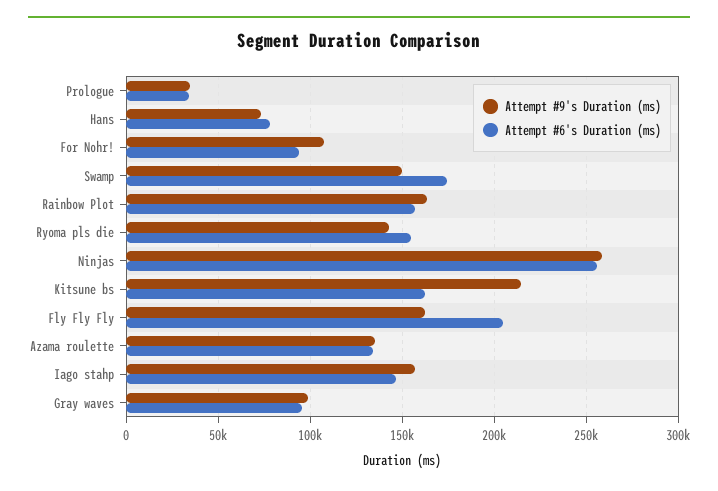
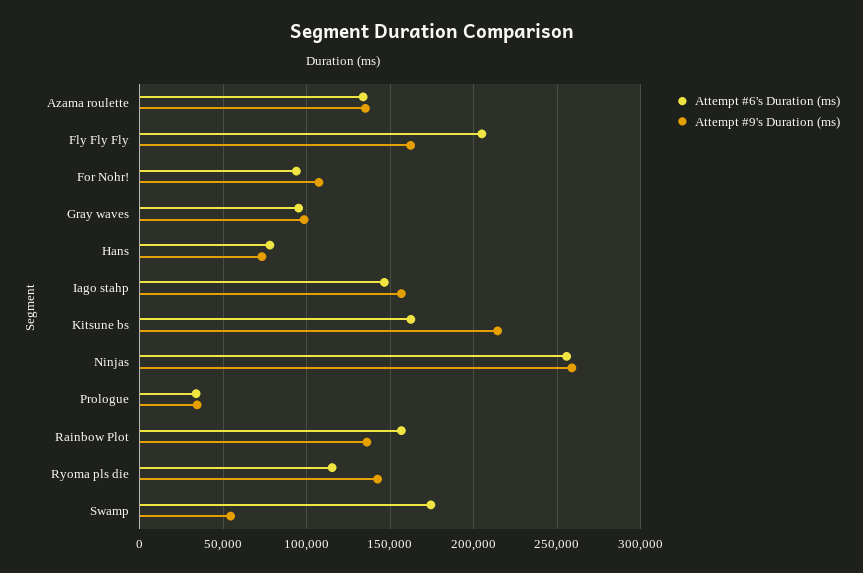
  {
    "Attempt #9's Duration (ms)": {
      "Prologue": 35000,
      "Hans": 75000,
      "For Nohr!": 105000,
-     "Swamp": 150000,
+     "Swamp": 55000,
-     "Rainbow Plot": 165000,
+     "Rainbow Plot": 135000,
      "Ryoma pls die": 140000,
      "Ninjas": 260000,
      "Kitsune bs": 215000,
      "Fly Fly Fly": 160000,
      "Azama roulette": 135000,
      "Iago stahp": 155000,
      "Gray waves": 100000
    },
    "Attempt #6's Duration (ms)": {
      "Prologue": 35000,
      "Hans": 80000,
      "For Nohr!": 95000,
      "Swamp": 175000,
      "Rainbow Plot": 155000,
-     "Ryoma pls die": 155000,
+     "Ryoma pls die": 115000,
      "Ninjas": 255000,
      "Kitsune bs": 160000,
      "Fly Fly Fly": 205000,
      "Azama roulette": 135000,
      "Iago stahp": 145000,
      "Gray waves": 95000
    }
  }

